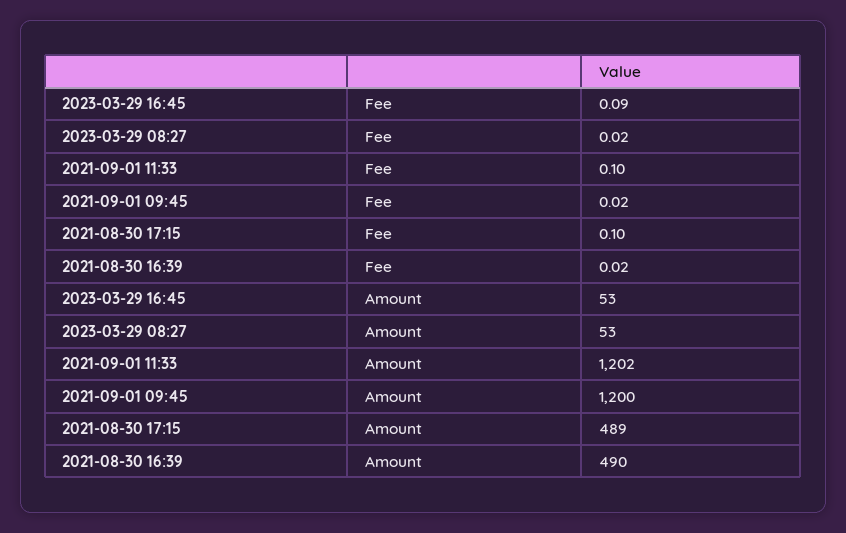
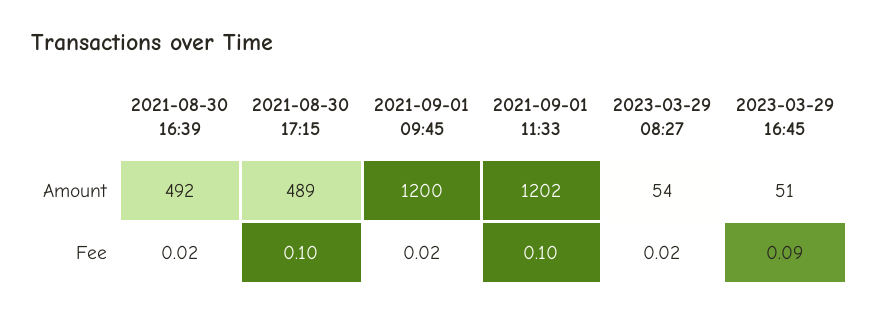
  {
    "2023-03-29 16:45": {
      "Fee": 0.09,
-     "Amount": 53
+     "Amount": 51
    },
    "2023-03-29 08:27": {
      "Fee": 0.02,
-     "Amount": 53
+     "Amount": 54
    },
    "2021-09-01 11:33": {
      "Fee": 0.1,
      "Amount": 1202
    },
    "2021-09-01 09:45": {
      "Fee": 0.02,
      "Amount": 1200
    },
    "2021-08-30 17:15": {
      "Fee": 0.1,
      "Amount": 489
    },
    "2021-08-30 16:39": {
      "Fee": 0.02,
-     "Amount": 490
+     "Amount": 492
    }
  }

